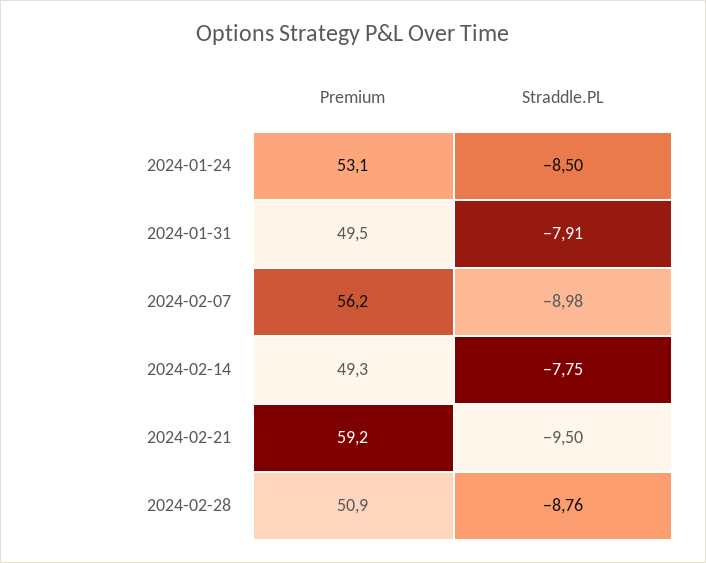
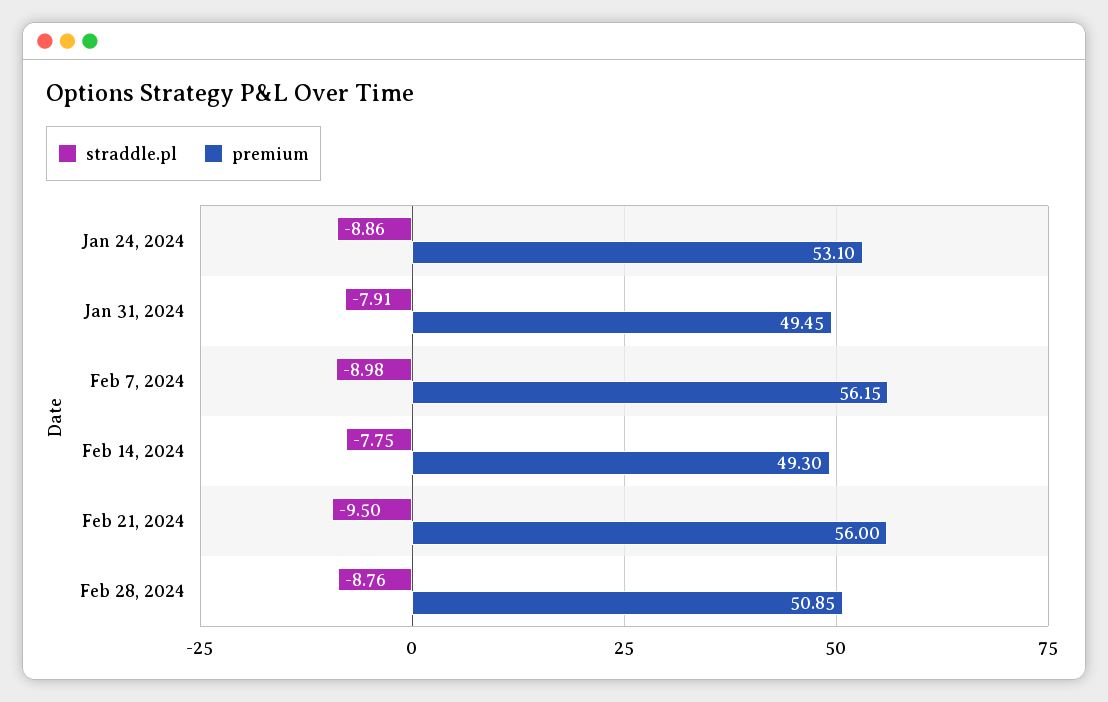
  {
    "Premium": {
      "2024-01-24": 53.1,
      "2024-01-31": 49.45,
      "2024-02-07": 56.15,
      "2024-02-14": 49.3,
-     "2024-02-21": 59.2,
+     "2024-02-21": 56,
      "2024-02-28": 50.85
    },
    "Straddle.PL": {
-     "2024-01-24": -8.5,
+     "2024-01-24": -8.86,
      "2024-01-31": -7.91,
      "2024-02-07": -8.98,
      "2024-02-14": -7.75,
      "2024-02-21": -9.5,
      "2024-02-28": -8.76
    }
  }

